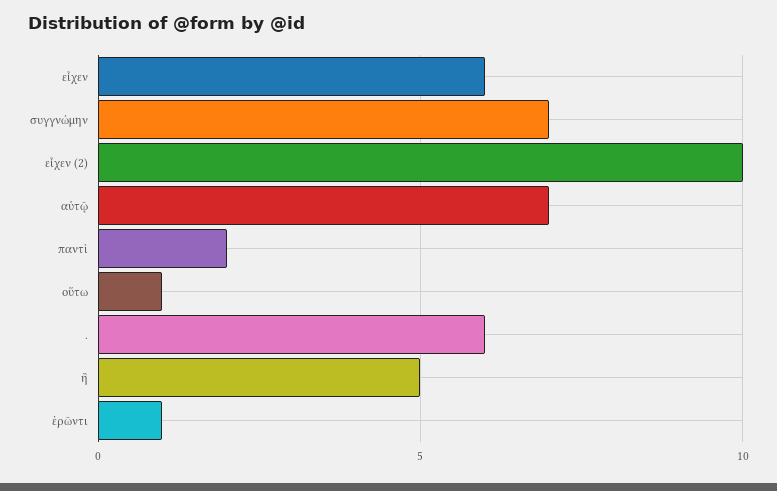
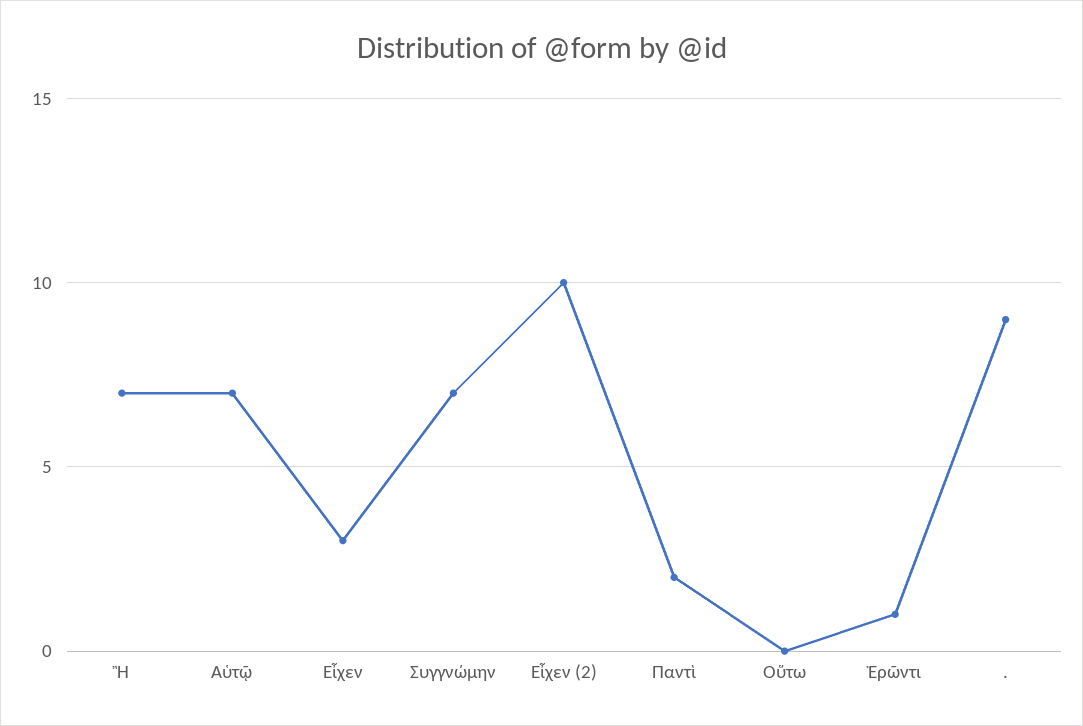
  {
-   "εἶχεν": 6,
+   "εἶχεν": 3,
    "συγγνώμην": 7,
    "εἶχεν (2)": 10,
    "αὑτῷ": 7,
    "παντὶ": 2,
-   "οὕτω": 1,
+   "οὕτω": 0,
-   ".": 6,
+   ".": 9,
-   "ἢ": 5,
+   "ἢ": 7,
    "ἐρῶντι": 1
  }

